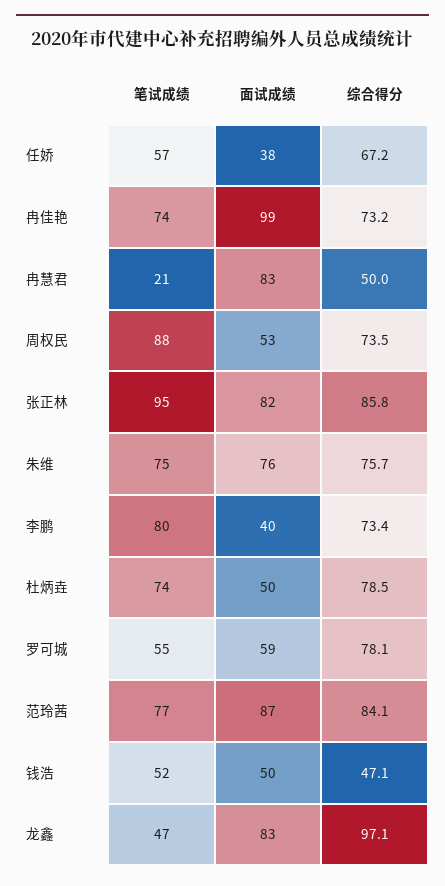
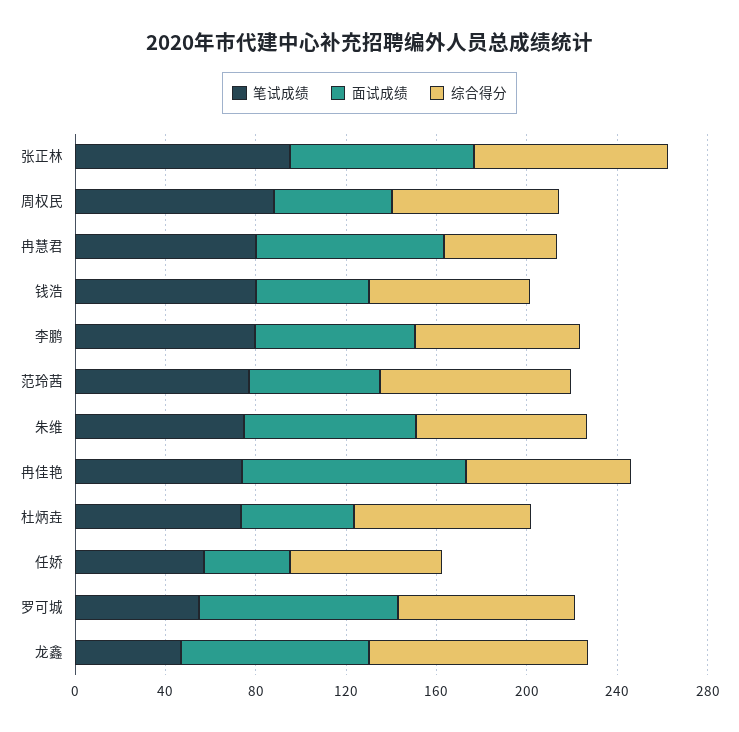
  {
    "笔试成绩": {
      "任娇": 57,
      "冉佳艳": 74,
-     "冉慧君": 21,
+     "冉慧君": 80,
      "周权民": 88,
      "张正林": 95,
      "朱维": 75,
      "李鹏": 80,
      "杜炳垚": 74,
      "罗可城": 55,
      "范玲茜": 77,
-     "钱浩": 52,
+     "钱浩": 80,
      "龙鑫": 47
    },
    "面试成绩": {
      "任娇": 38,
      "冉佳艳": 99,
      "冉慧君": 83,
      "周权民": 53,
      "张正林": 82,
      "朱维": 76,
-     "李鹏": 40,
+     "李鹏": 70,
      "杜炳垚": 50,
-     "罗可城": 59,
+     "罗可城": 90,
-     "范玲茜": 87,
+     "范玲茜": 60,
      "钱浩": 50,
      "龙鑫": 83
    },
    "综合得分": {
      "任娇": 67.2,
      "冉佳艳": 73.2,
      "冉慧君": 50,
      "周权民": 73.5,
      "张正林": 85.8,
      "朱维": 75.7,
      "李鹏": 73.4,
      "杜炳垚": 78.5,
      "罗可城": 78.1,
      "范玲茜": 84.1,
-     "钱浩": 47.1,
+     "钱浩": 70,
      "龙鑫": 97.1
    }
  }

